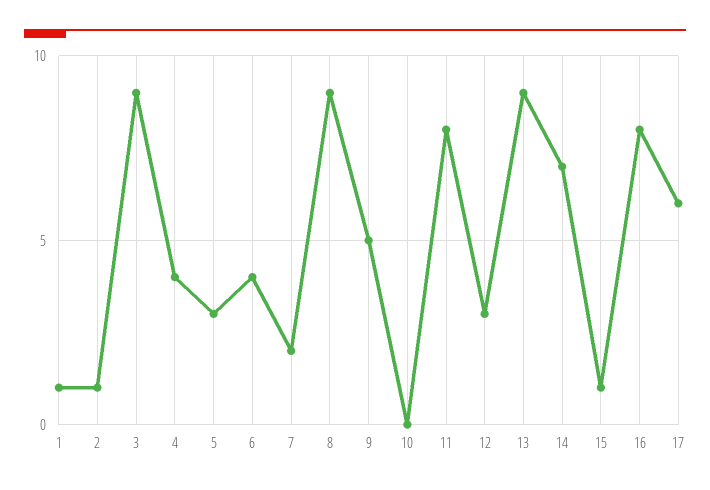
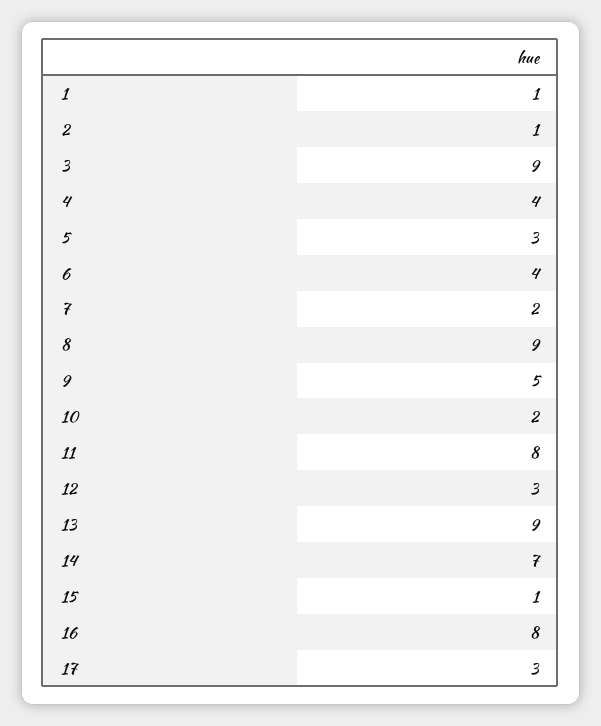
  {
    "1": 1,
    "2": 1,
    "3": 9,
    "4": 4,
    "5": 3,
    "6": 4,
    "7": 2,
    "8": 9,
    "9": 5,
-   "10": 0,
+   "10": 2,
    "11": 8,
    "12": 3,
    "13": 9,
    "14": 7,
    "15": 1,
    "16": 8,
-   "17": 6
+   "17": 3
  }

